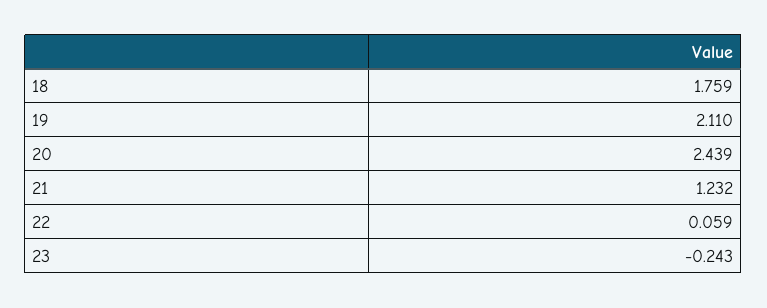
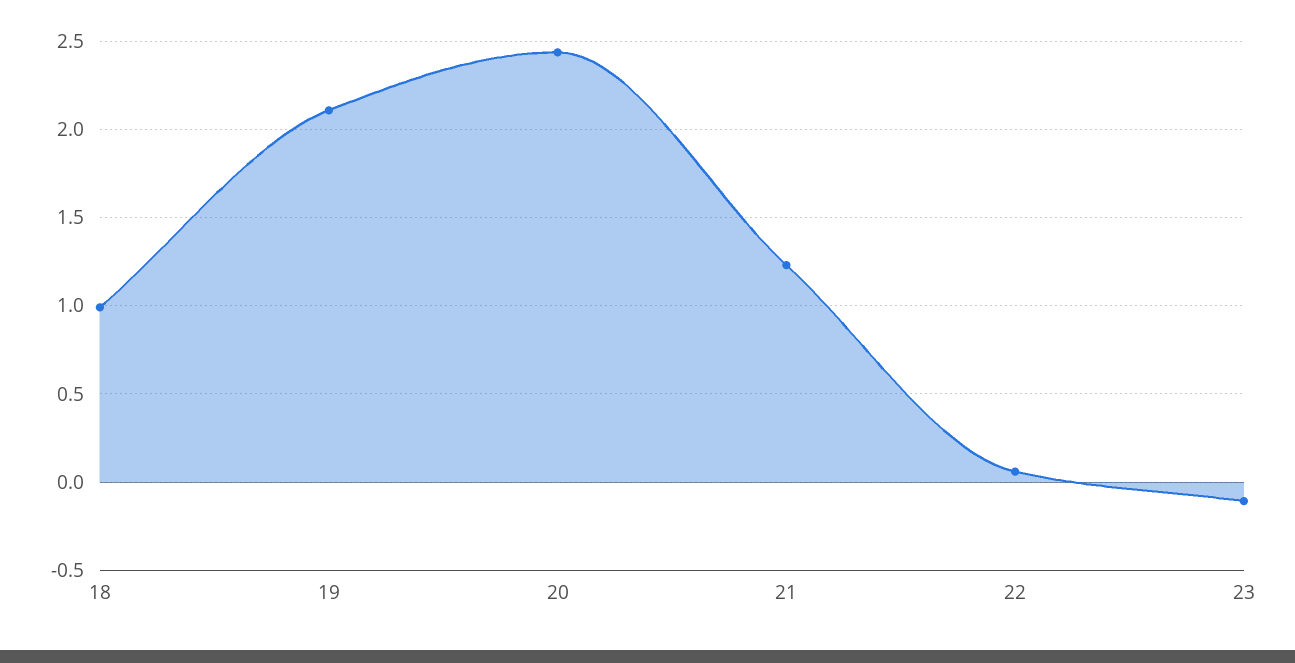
  {
-   "18": 1.759,
+   "18": 1,
    "19": 2.11,
    "20": 2.439,
    "21": 1.232,
    "22": 0.059,
-   "23": -0.243
+   "23": -0.1
  }

